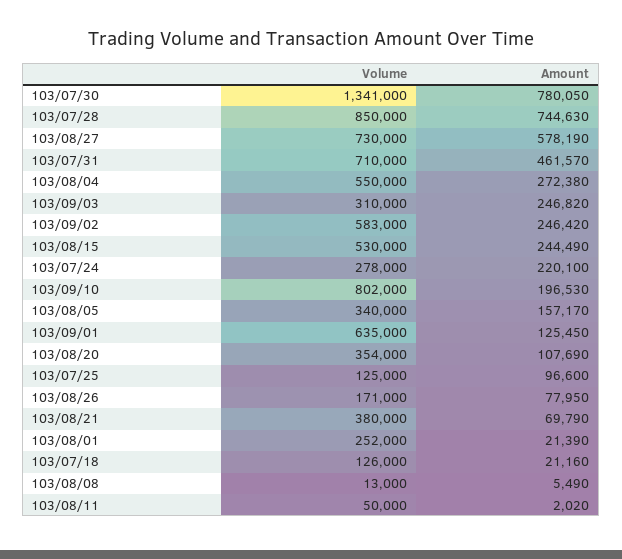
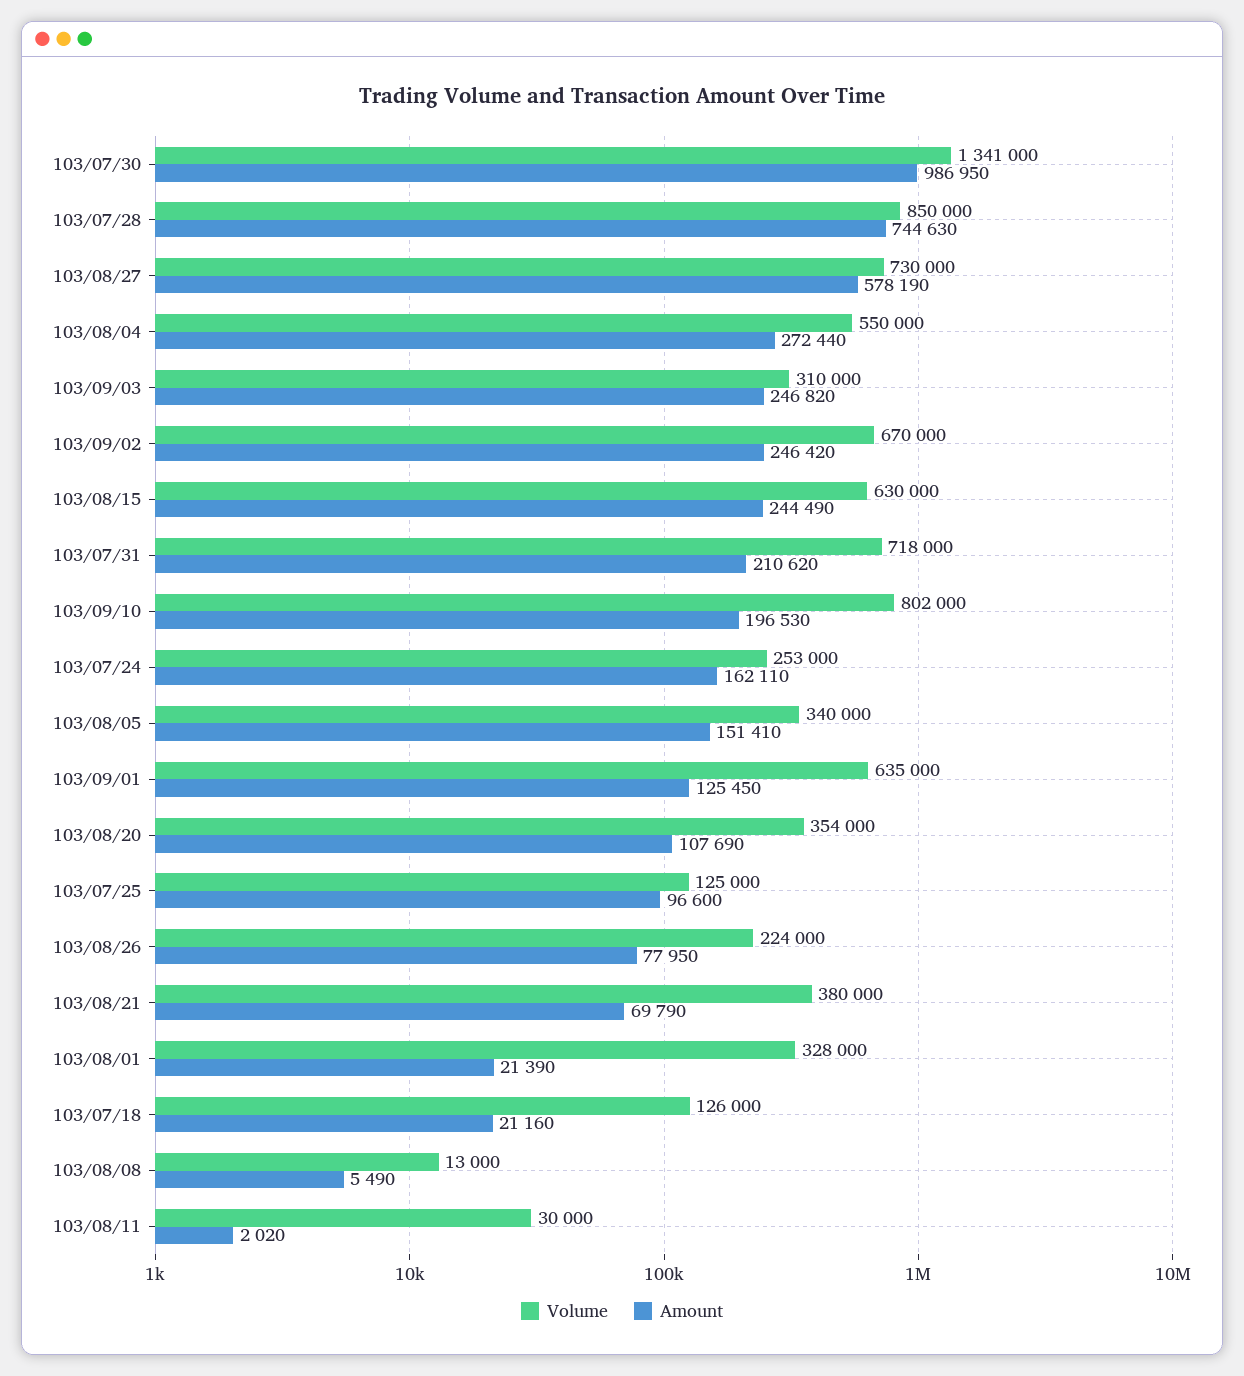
  {
    "Volume": {
      "103/07/30": 1341000,
      "103/07/28": 850000,
      "103/08/27": 730000,
-     "103/07/31": 710000,
+     "103/07/31": 718000,
      "103/08/04": 550000,
      "103/09/03": 310000,
-     "103/09/02": 583000,
+     "103/09/02": 670000,
-     "103/08/15": 530000,
+     "103/08/15": 630000,
-     "103/07/24": 278000,
+     "103/07/24": 253000,
      "103/09/10": 802000,
      "103/08/05": 340000,
      "103/09/01": 635000,
      "103/08/20": 354000,
      "103/07/25": 125000,
-     "103/08/26": 171000,
+     "103/08/26": 224000,
      "103/08/21": 380000,
-     "103/08/01": 252000,
+     "103/08/01": 328000,
      "103/07/18": 126000,
      "103/08/08": 13000,
-     "103/08/11": 50000
+     "103/08/11": 30000
    },
    "Amount": {
-     "103/07/30": 780050,
+     "103/07/30": 986950,
      "103/07/28": 744630,
      "103/08/27": 578190,
-     "103/07/31": 461570,
+     "103/07/31": 210620,
-     "103/08/04": 272380,
+     "103/08/04": 272440,
      "103/09/03": 246820,
      "103/09/02": 246420,
      "103/08/15": 244490,
-     "103/07/24": 220100,
+     "103/07/24": 162110,
      "103/09/10": 196530,
-     "103/08/05": 157170,
+     "103/08/05": 151410,
      "103/09/01": 125450,
      "103/08/20": 107690,
      "103/07/25": 96600,
      "103/08/26": 77950,
      "103/08/21": 69790,
      "103/08/01": 21390,
      "103/07/18": 21160,
      "103/08/08": 5490,
      "103/08/11": 2020
    }
  }

